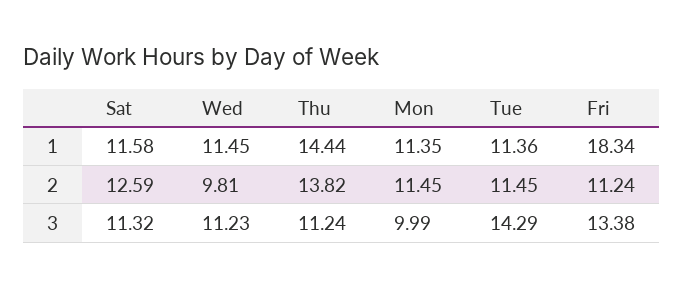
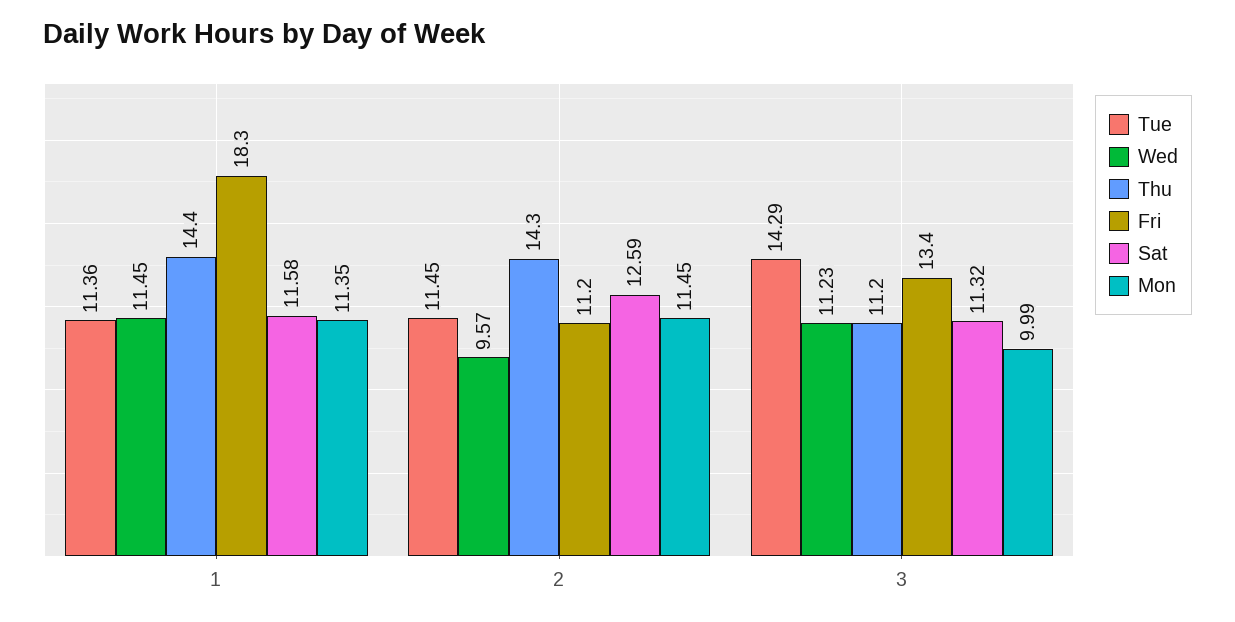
  {
    "Sat": {
      "1": 11.58,
      "2": 12.59,
      "3": 11.32
    },
    "Wed": {
      "1": 11.45,
-     "2": 9.81,
+     "2": 9.57,
      "3": 11.23
    },
    "Thu": {
      "1": 14.44,
-     "2": 13.82,
+     "2": 14.3,
      "3": 11.24
    },
    "Mon": {
      "1": 11.35,
      "2": 11.45,
      "3": 9.99
    },
    "Tue": {
      "1": 11.36,
      "2": 11.45,
      "3": 14.29
    },
    "Fri": {
      "1": 18.34,
      "2": 11.24,
      "3": 13.38
    }
  }

